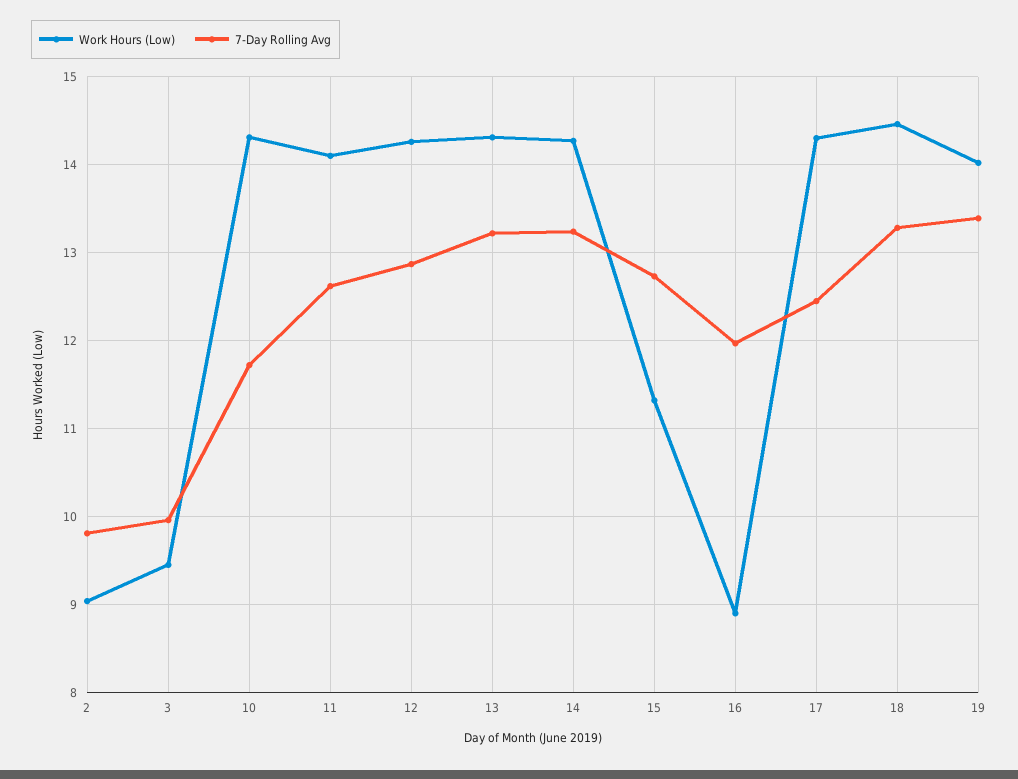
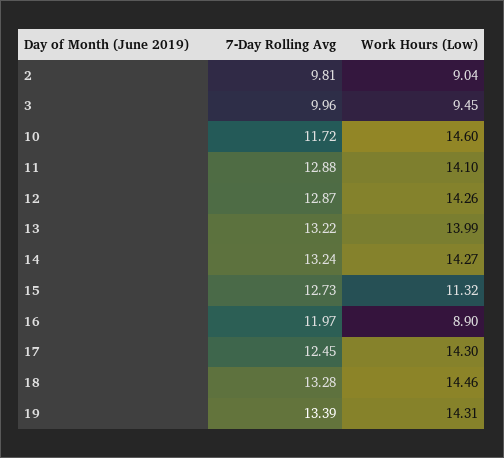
  {
    "Work Hours (Low)": {
      "2": 9.04,
      "3": 9.45,
-     "10": 14.3,
+     "10": 14.6,
      "11": 14.1,
      "12": 14.26,
-     "13": 14.3,
+     "13": 13.99,
      "14": 14.27,
      "15": 11.32,
      "16": 8.9,
      "17": 14.3,
      "18": 14.46,
-     "19": 14
+     "19": 14.31
    },
    "7-Day Rolling Avg": {
      "2": 9.81,
      "3": 9.96,
      "10": 11.72,
-     "11": 12.6,
+     "11": 12.88,
      "12": 12.87,
      "13": 13.22,
      "14": 13.24,
      "15": 12.73,
      "16": 11.97,
      "17": 12.45,
      "18": 13.28,
      "19": 13.39
    }
  }

